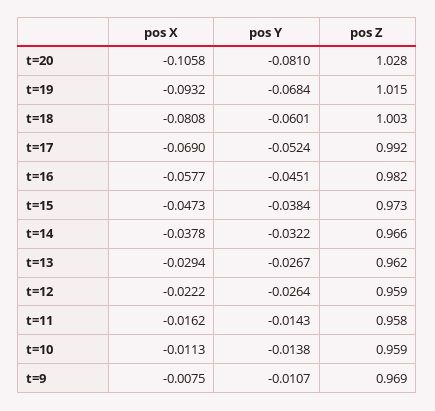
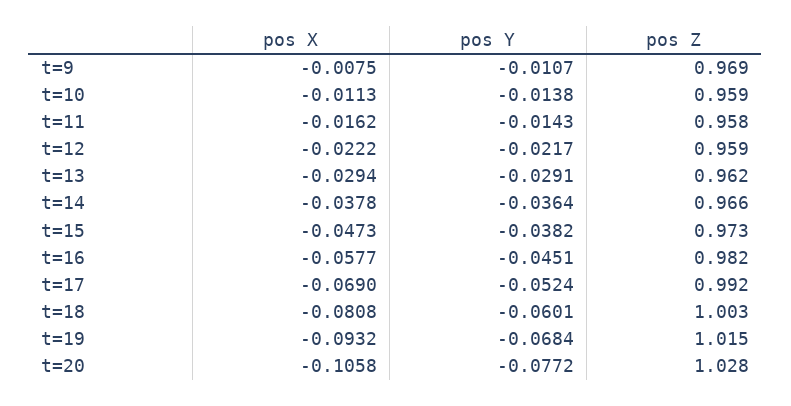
  {
    "pos X": {
      "t=20": -0.1058,
      "t=19": -0.0932,
      "t=18": -0.0808,
      "t=17": -0.069,
      "t=16": -0.0577,
      "t=15": -0.0473,
      "t=14": -0.0378,
      "t=13": -0.0294,
      "t=12": -0.0222,
      "t=11": -0.0162,
      "t=10": -0.0113,
      "t=9": -0.0075
    },
    "pos Y": {
-     "t=20": -0.081,
+     "t=20": -0.0772,
      "t=19": -0.0684,
      "t=18": -0.0601,
      "t=17": -0.0524,
      "t=16": -0.0451,
-     "t=15": -0.0384,
+     "t=15": -0.0382,
-     "t=14": -0.0322,
+     "t=14": -0.0364,
-     "t=13": -0.0267,
+     "t=13": -0.0291,
-     "t=12": -0.0264,
+     "t=12": -0.0217,
      "t=11": -0.0143,
      "t=10": -0.0138,
      "t=9": -0.0107
    },
    "pos Z": {
      "t=20": 1.028,
      "t=19": 1.015,
      "t=18": 1.003,
      "t=17": 0.992,
      "t=16": 0.982,
      "t=15": 0.973,
      "t=14": 0.966,
      "t=13": 0.962,
      "t=12": 0.959,
      "t=11": 0.958,
      "t=10": 0.959,
      "t=9": 0.969
    }
  }

